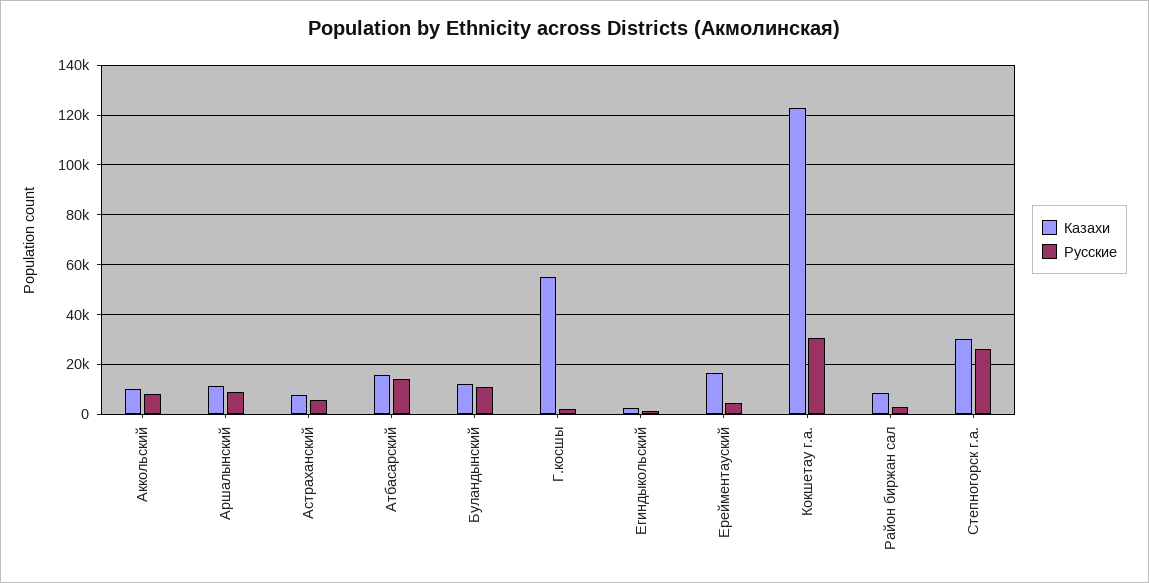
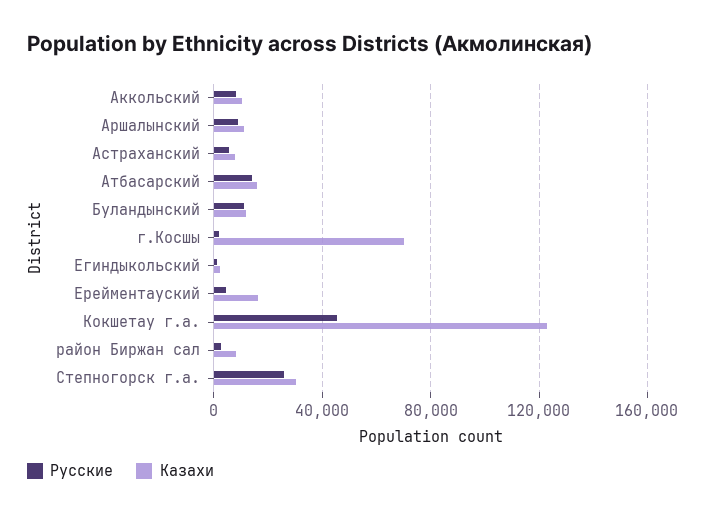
  {
    "Казахи": {
      "Аккольский": 10000,
      "Аршалынский": 12500,
      "Астраханский": 7500,
      "Атбасарский": 15000,
      "Буландынский": 12500,
-     "Г.косшы": 55000,
+     "Г.косшы": 70000,
      "Егиндыкольский": 2500,
      "Ерейментауский": 17500,
      "Кокшетау г.а.": 122500,
      "Район биржан сал": 7500,
      "Степногорск г.а.": 30000
    },
    "Русские": {
      "Аккольский": 7500,
      "Аршалынский": 10000,
      "Астраханский": 5000,
      "Атбасарский": 15000,
      "Буландынский": 10000,
      "Г.косшы": 2500,
      "Егиндыкольский": 2500,
      "Ерейментауский": 5000,
-     "Кокшетау г.а.": 30000,
+     "Кокшетау г.а.": 45000,
      "Район биржан сал": 2500,
      "Степногорск г.а.": 25000
    }
  }

